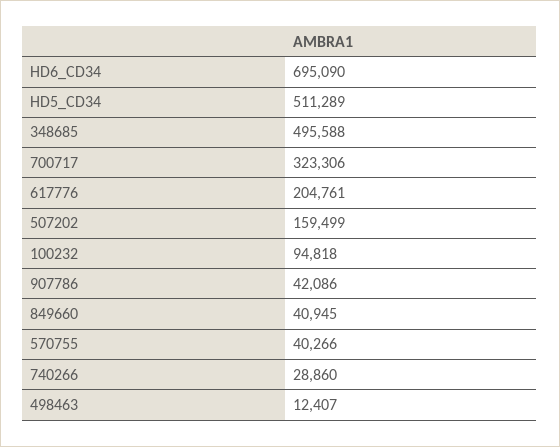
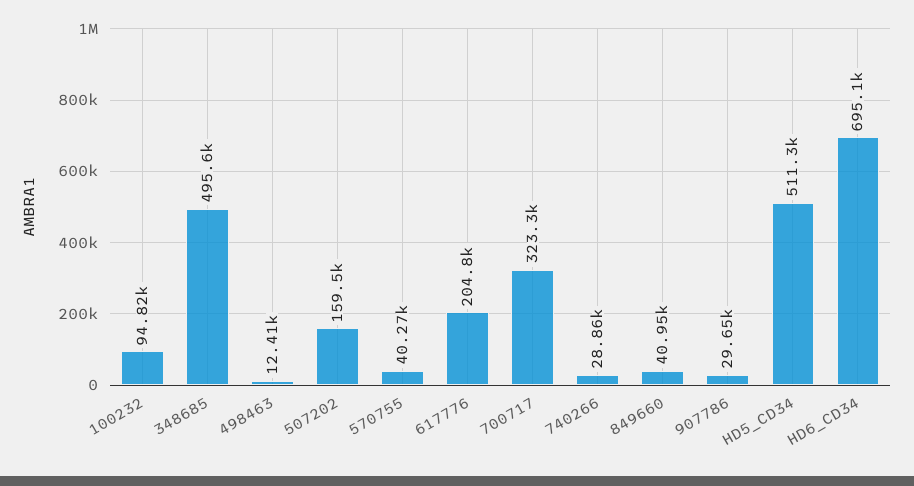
  {
    "HD6_CD34": 695090,
    "HD5_CD34": 511289,
    "348685": 495588,
    "700717": 323306,
    "617776": 204761,
    "507202": 159499,
    "100232": 94818,
-   "907786": 42086,
+   "907786": 29650,
    "849660": 40945,
    "570755": 40266,
    "740266": 28860,
    "498463": 12407
  }

